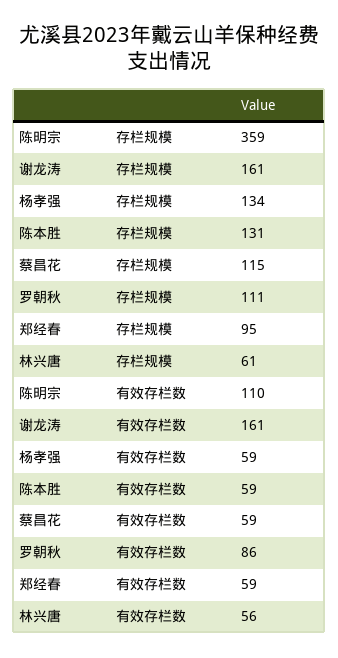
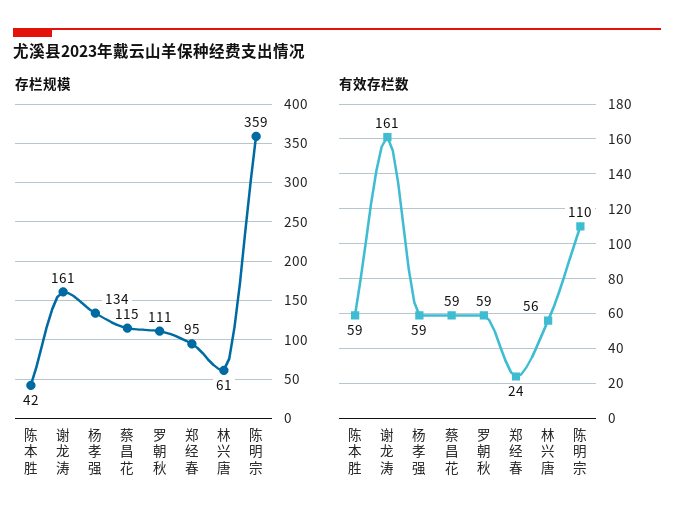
  {
    "存栏规模": {
      "陈明宗": 359,
      "谢龙涛": 161,
      "杨孝强": 134,
-     "陈本胜": 131,
+     "陈本胜": 42,
      "蔡昌花": 115,
      "罗朝秋": 111,
      "郑经春": 95,
      "林兴唐": 61
    },
    "有效存栏数": {
      "陈明宗": 110,
      "谢龙涛": 161,
      "杨孝强": 59,
      "陈本胜": 59,
      "蔡昌花": 59,
-     "罗朝秋": 86,
+     "罗朝秋": 59,
-     "郑经春": 59,
+     "郑经春": 24,
      "林兴唐": 56
    }
  }

